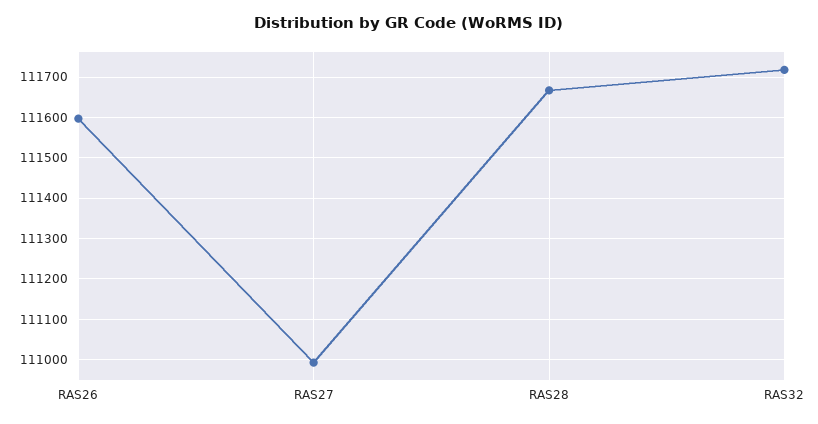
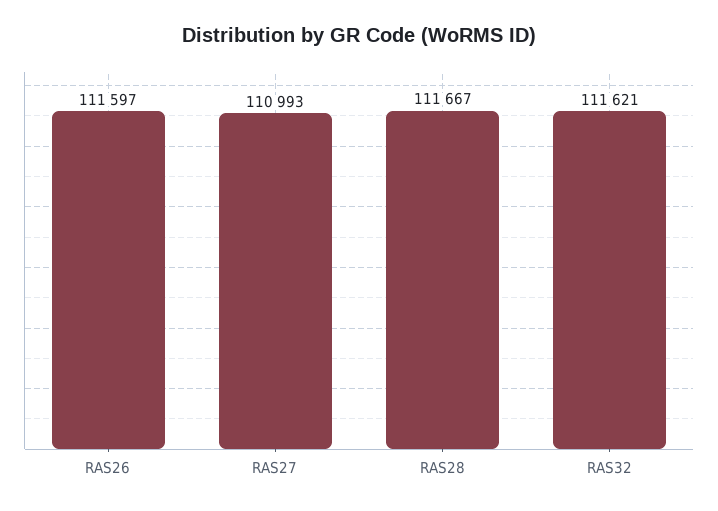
  {
    "RAS26": 111597,
    "RAS27": 110993,
    "RAS28": 111667,
-   "RAS32": 111720
+   "RAS32": 111621
  }

